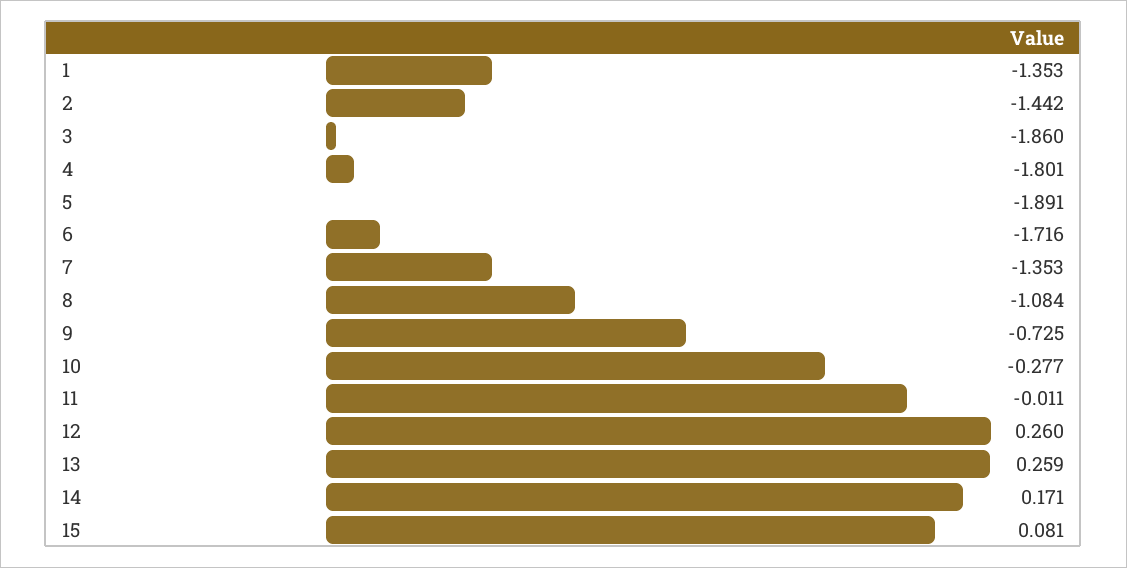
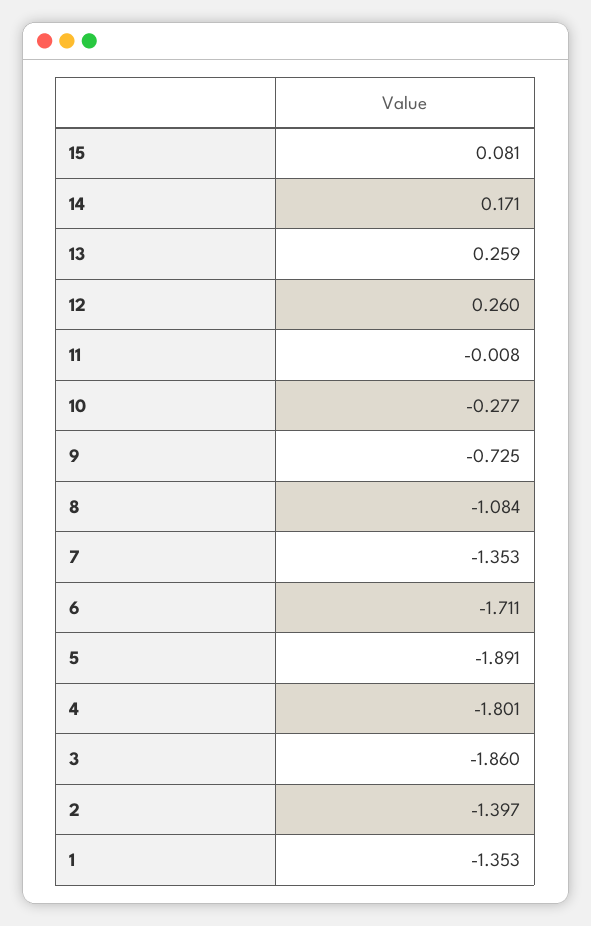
  {
    "1": -1.353,
-   "2": -1.442,
+   "2": -1.397,
    "3": -1.86,
    "4": -1.801,
    "5": -1.891,
-   "6": -1.716,
+   "6": -1.711,
    "7": -1.353,
    "8": -1.084,
    "9": -0.725,
    "10": -0.277,
-   "11": -0.011,
+   "11": -0.008,
    "12": 0.26,
    "13": 0.259,
    "14": 0.171,
    "15": 0.081
  }

